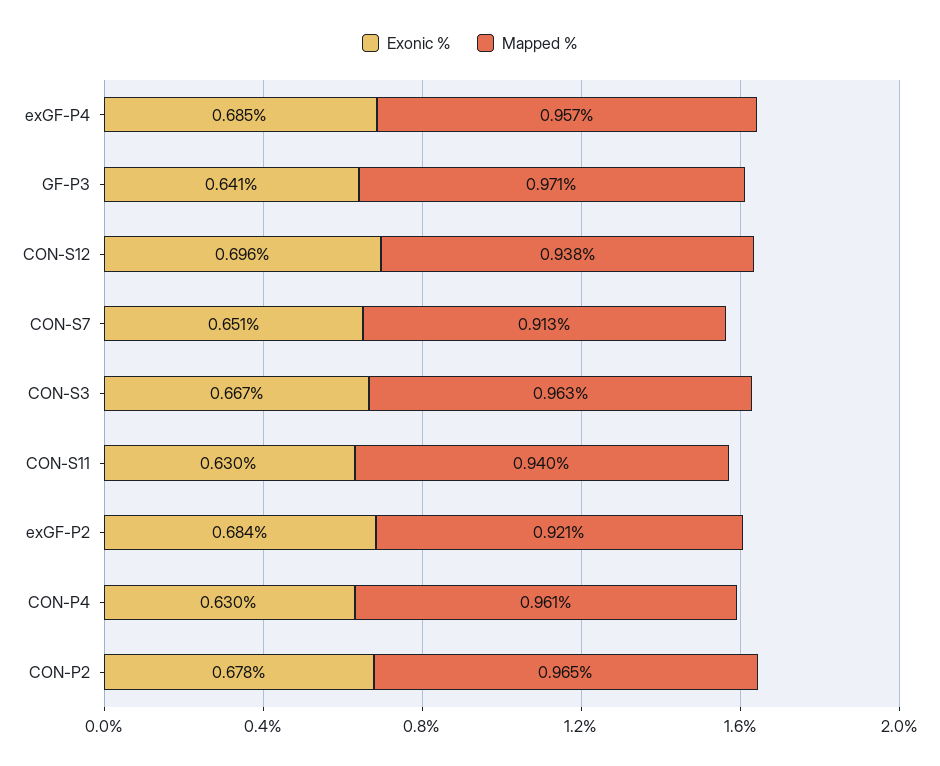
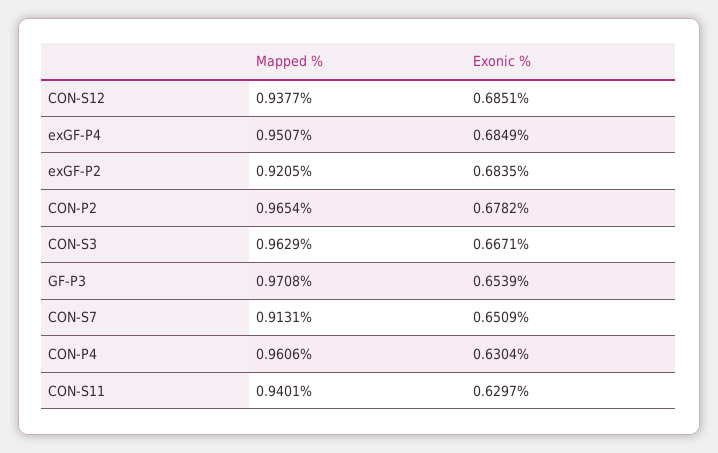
  {
    "Exonic %": {
      "exGF-P4": 0.6849,
-     "GF-P3": 0.641,
+     "GF-P3": 0.6539,
-     "CON-S12": 0.696,
+     "CON-S12": 0.6851,
      "CON-S7": 0.6509,
      "CON-S3": 0.6671,
      "CON-S11": 0.6297,
      "exGF-P2": 0.6835,
      "CON-P4": 0.6304,
      "CON-P2": 0.6782
    },
    "Mapped %": {
-     "exGF-P4": 0.957,
+     "exGF-P4": 0.9507,
      "GF-P3": 0.9708,
      "CON-S12": 0.9377,
      "CON-S7": 0.9131,
      "CON-S3": 0.9629,
      "CON-S11": 0.9401,
      "exGF-P2": 0.9205,
      "CON-P4": 0.9606,
      "CON-P2": 0.9654
    }
  }

